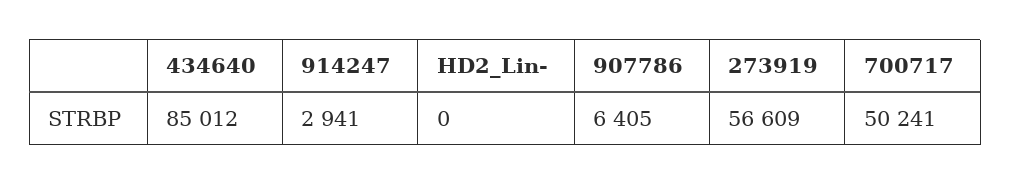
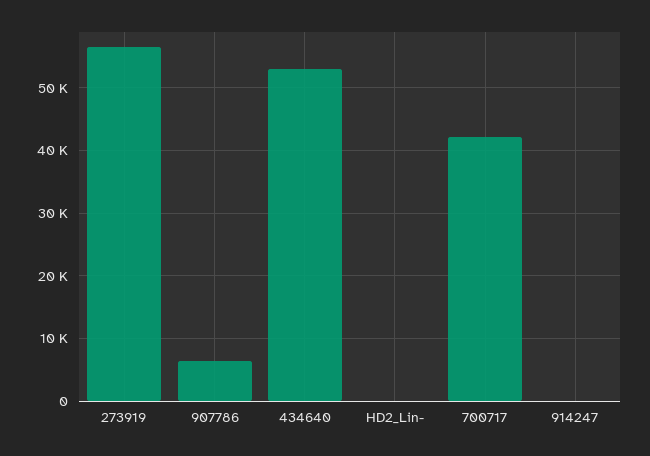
  {
-   "434640": 85012,
+   "434640": 53000,
-   "914247": 2941,
+   "914247": 0,
    "HD2_Lin-": 0,
    "907786": 6405,
    "273919": 56609,
-   "700717": 50241
+   "700717": 42000
  }

